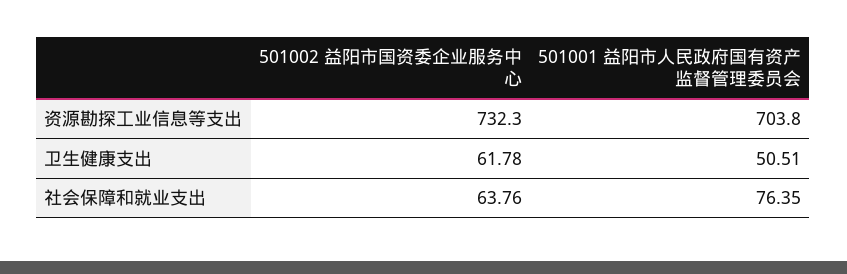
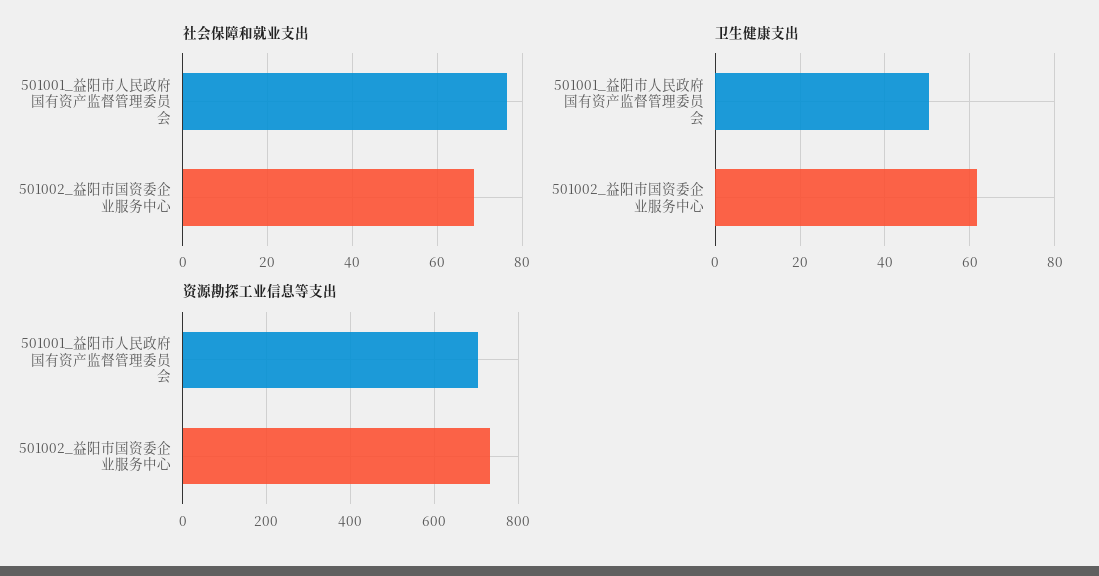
  {
    "资源勘探工业信息等支出": {
      "501002 益阳市国资委企业服务中心": 732.3,
      "501001 益阳市人民政府国有资产监督管理委员会": 703.8
    },
    "卫生健康支出": {
      "501002 益阳市国资委企业服务中心": 61.78,
      "501001 益阳市人民政府国有资产监督管理委员会": 50.51
    },
    "社会保障和就业支出": {
-     "501002 益阳市国资委企业服务中心": 63.76,
+     "501002 益阳市国资委企业服务中心": 68,
      "501001 益阳市人民政府国有资产监督管理委员会": 76.35
    }
  }

